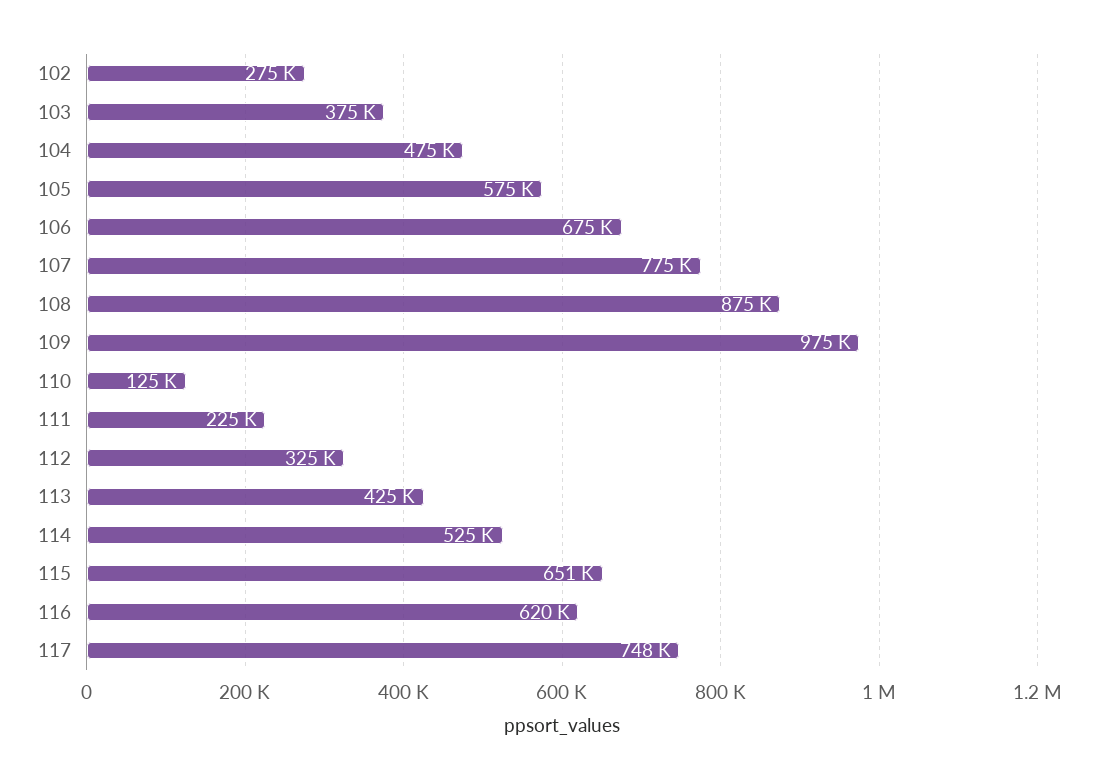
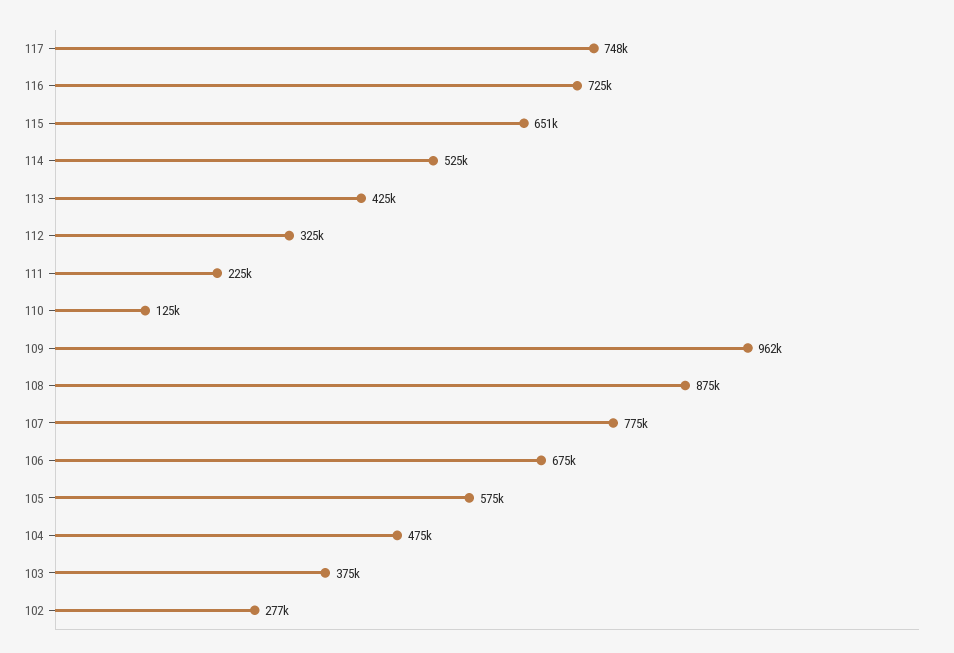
  {
-   "102": 275000,
+   "102": 277000,
    "103": 375000,
    "104": 475000,
    "105": 575000,
    "106": 675000,
    "107": 775000,
    "108": 875000,
-   "109": 975000,
+   "109": 962000,
    "110": 125000,
    "111": 225000,
    "112": 325000,
    "113": 425000,
    "114": 525000,
    "115": 651000,
-   "116": 620000,
+   "116": 725000,
    "117": 748000
  }

